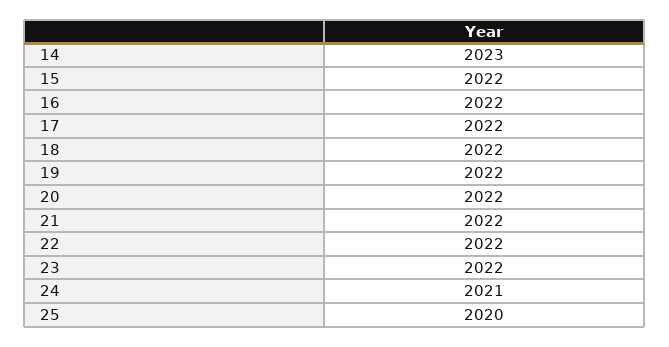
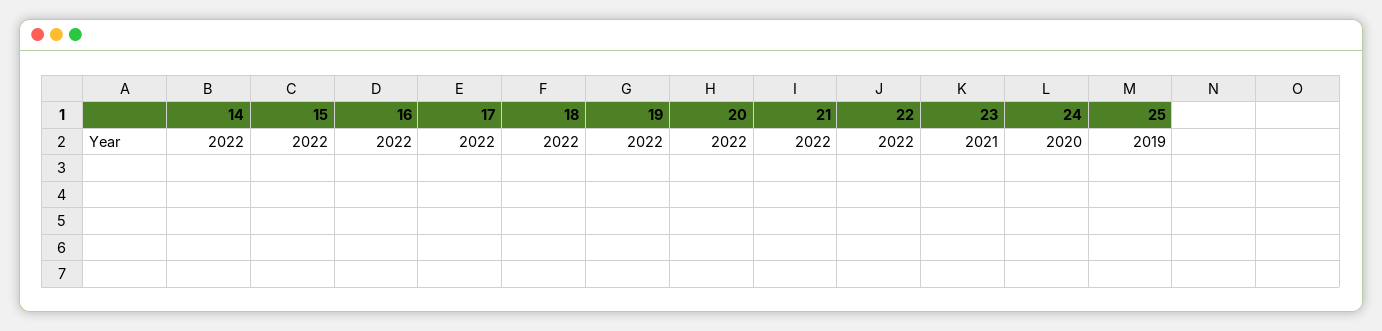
  {
-   "14": 2023,
+   "14": 2022,
    "15": 2022,
    "16": 2022,
    "17": 2022,
    "18": 2022,
    "19": 2022,
    "20": 2022,
    "21": 2022,
    "22": 2022,
-   "23": 2022,
+   "23": 2021,
-   "24": 2021,
+   "24": 2020,
-   "25": 2020
+   "25": 2019
  }

